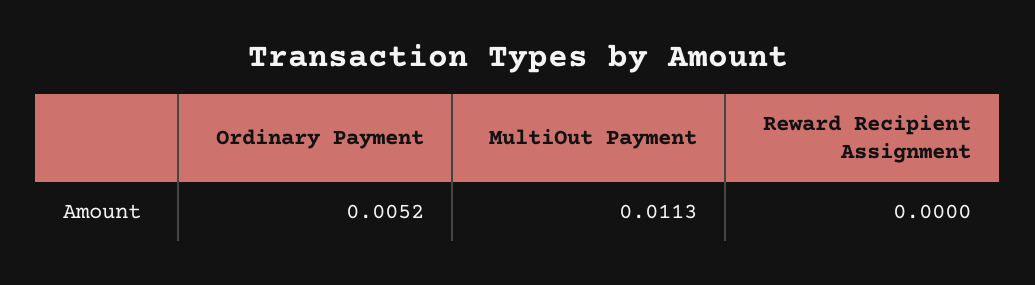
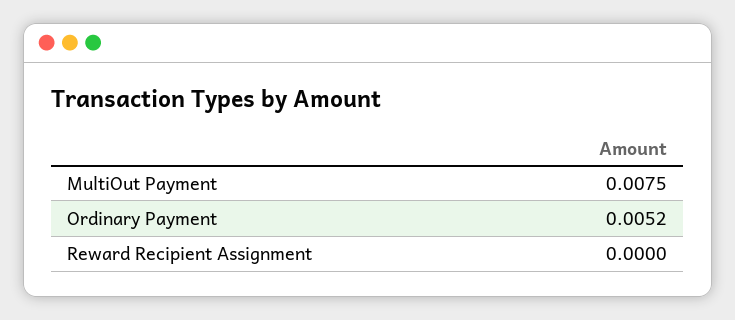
  {
    "Ordinary Payment": 0.0052,
-   "MultiOut Payment": 0.0113,
+   "MultiOut Payment": 0.0075,
    "Reward Recipient Assignment": 0
  }

